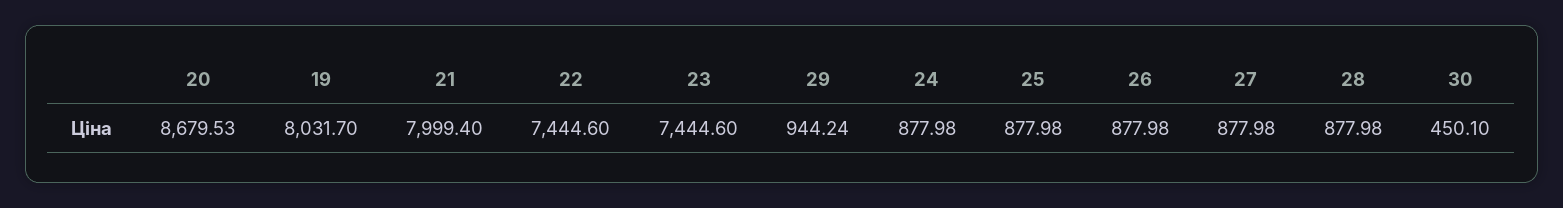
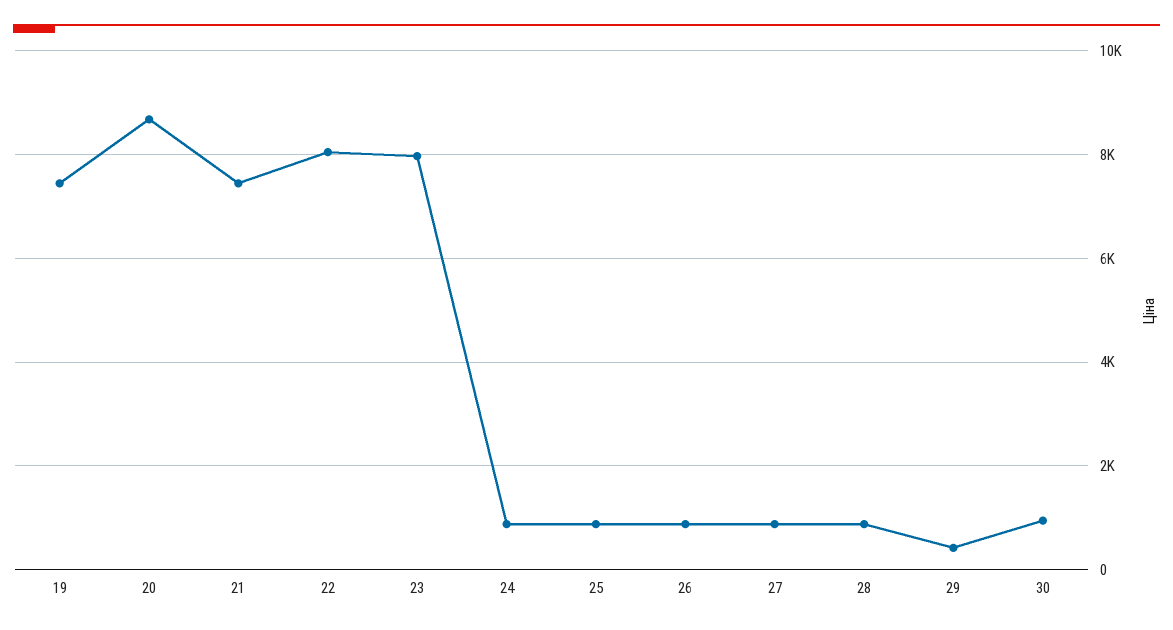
  {
    "20": 8679.53,
-   "19": 8031.7,
+   "19": 7400,
-   "21": 7999.4,
+   "21": 7400,
-   "22": 7444.6,
+   "22": 8000,
-   "23": 7444.6,
+   "23": 8000,
-   "29": 944.24,
+   "29": 400,
    "24": 877.98,
    "25": 877.98,
    "26": 877.98,
    "27": 877.98,
    "28": 877.98,
-   "30": 450.1
+   "30": 1000
  }

